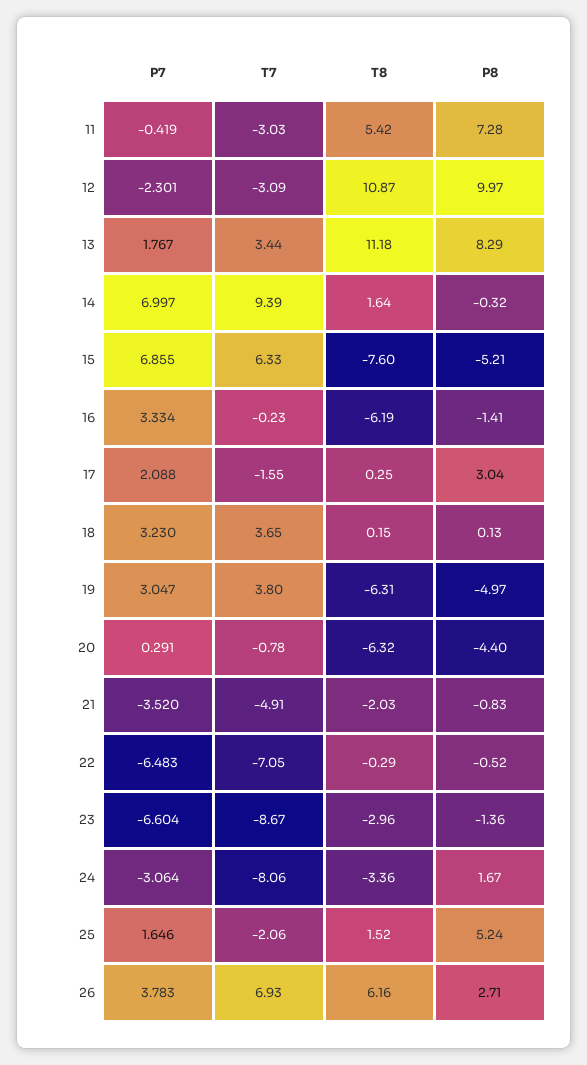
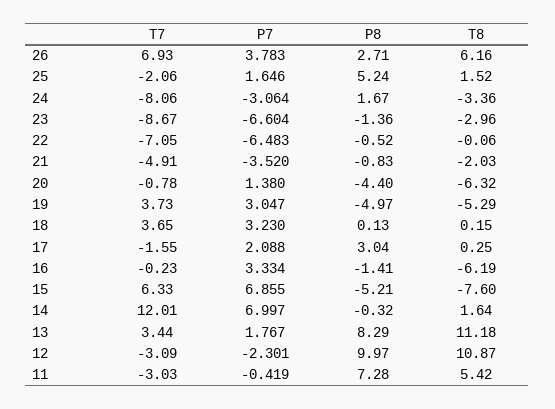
  {
    "P7": {
      "11": -0.419,
      "12": -2.301,
      "13": 1.767,
      "14": 6.997,
      "15": 6.855,
      "16": 3.334,
      "17": 2.088,
      "18": 3.23,
      "19": 3.047,
-     "20": 0.291,
+     "20": 1.38,
      "21": -3.52,
      "22": -6.483,
      "23": -6.604,
      "24": -3.064,
      "25": 1.646,
      "26": 3.783
    },
    "T7": {
      "11": -3.03,
      "12": -3.09,
      "13": 3.44,
-     "14": 9.39,
+     "14": 12.01,
      "15": 6.33,
      "16": -0.23,
      "17": -1.55,
      "18": 3.65,
-     "19": 3.8,
+     "19": 3.73,
      "20": -0.78,
      "21": -4.91,
      "22": -7.05,
      "23": -8.67,
      "24": -8.06,
      "25": -2.06,
      "26": 6.93
    },
    "T8": {
      "11": 5.42,
      "12": 10.87,
      "13": 11.18,
      "14": 1.64,
      "15": -7.6,
      "16": -6.19,
      "17": 0.25,
      "18": 0.15,
-     "19": -6.31,
+     "19": -5.29,
      "20": -6.32,
      "21": -2.03,
-     "22": -0.29,
+     "22": -0.06,
      "23": -2.96,
      "24": -3.36,
      "25": 1.52,
      "26": 6.16
    },
    "P8": {
      "11": 7.28,
      "12": 9.97,
      "13": 8.29,
      "14": -0.32,
      "15": -5.21,
      "16": -1.41,
      "17": 3.04,
      "18": 0.13,
      "19": -4.97,
      "20": -4.4,
      "21": -0.83,
      "22": -0.52,
      "23": -1.36,
      "24": 1.67,
      "25": 5.24,
      "26": 2.71
    }
  }

